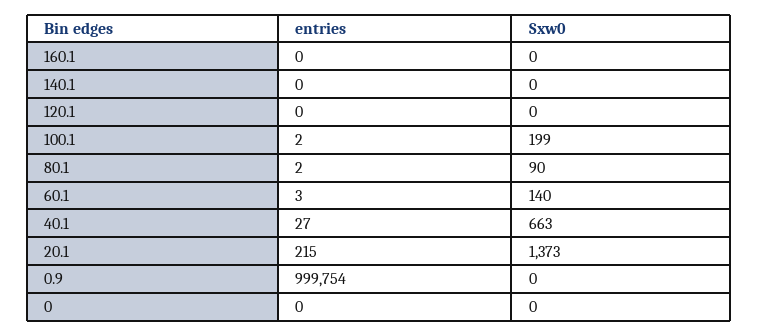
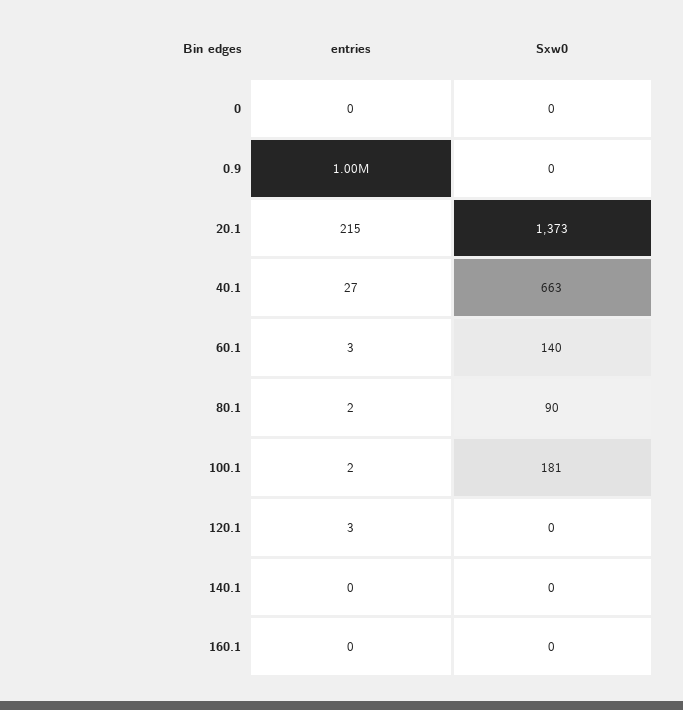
  {
    "entries": {
      "160.1": 0,
      "140.1": 0,
-     "120.1": 0,
+     "120.1": 3,
      "100.1": 2,
      "80.1": 2,
      "60.1": 3,
      "40.1": 27,
      "20.1": 215,
      "0.9": 999754,
      "0": 0
    },
    "Sxw0": {
      "160.1": 0,
      "140.1": 0,
      "120.1": 0,
-     "100.1": 199,
+     "100.1": 181,
      "80.1": 90,
      "60.1": 140,
      "40.1": 663,
      "20.1": 1373,
      "0.9": 0,
      "0": 0
    }
  }

